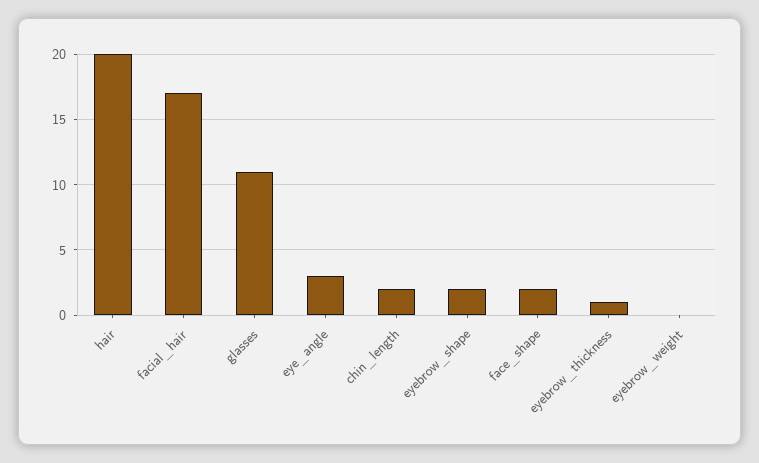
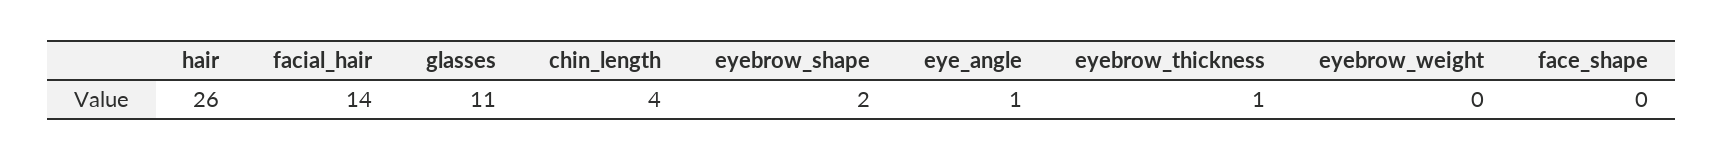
  {
-   "hair": 20,
+   "hair": 26,
-   "facial_hair": 17,
+   "facial_hair": 14,
    "glasses": 11,
-   "eye_angle": 3,
+   "eye_angle": 1,
-   "chin_length": 2,
+   "chin_length": 4,
    "eyebrow_shape": 2,
-   "face_shape": 2,
+   "face_shape": 0,
    "eyebrow_thickness": 1,
    "eyebrow_weight": 0
  }

